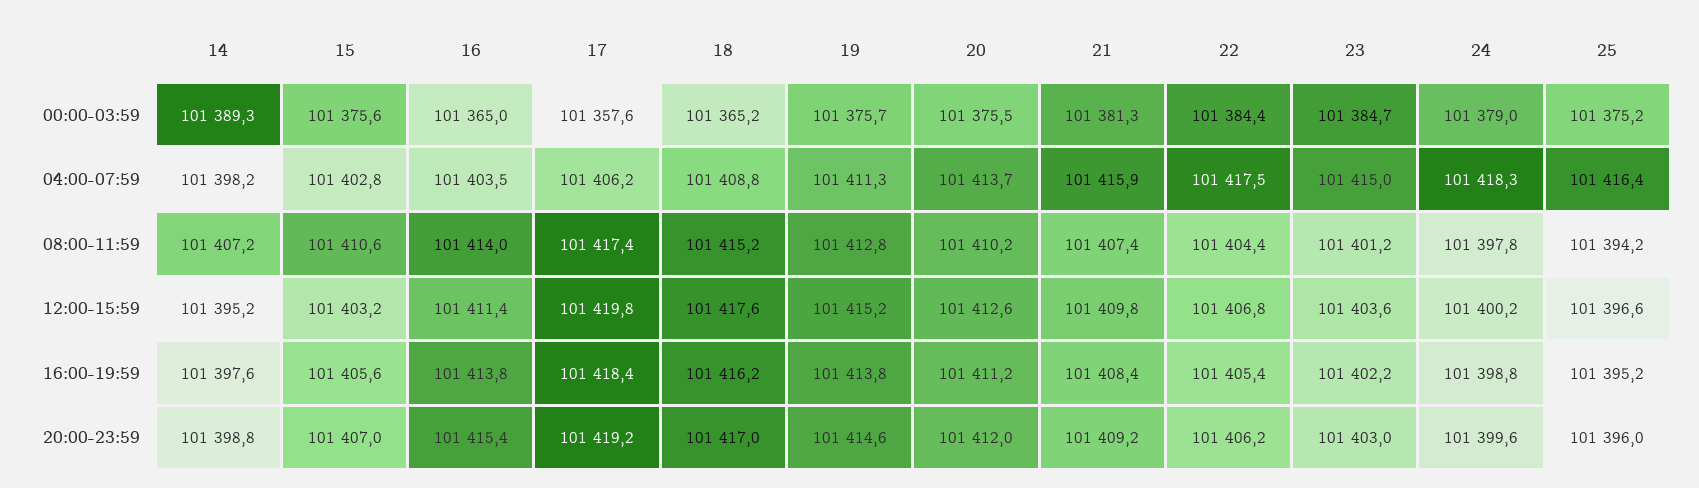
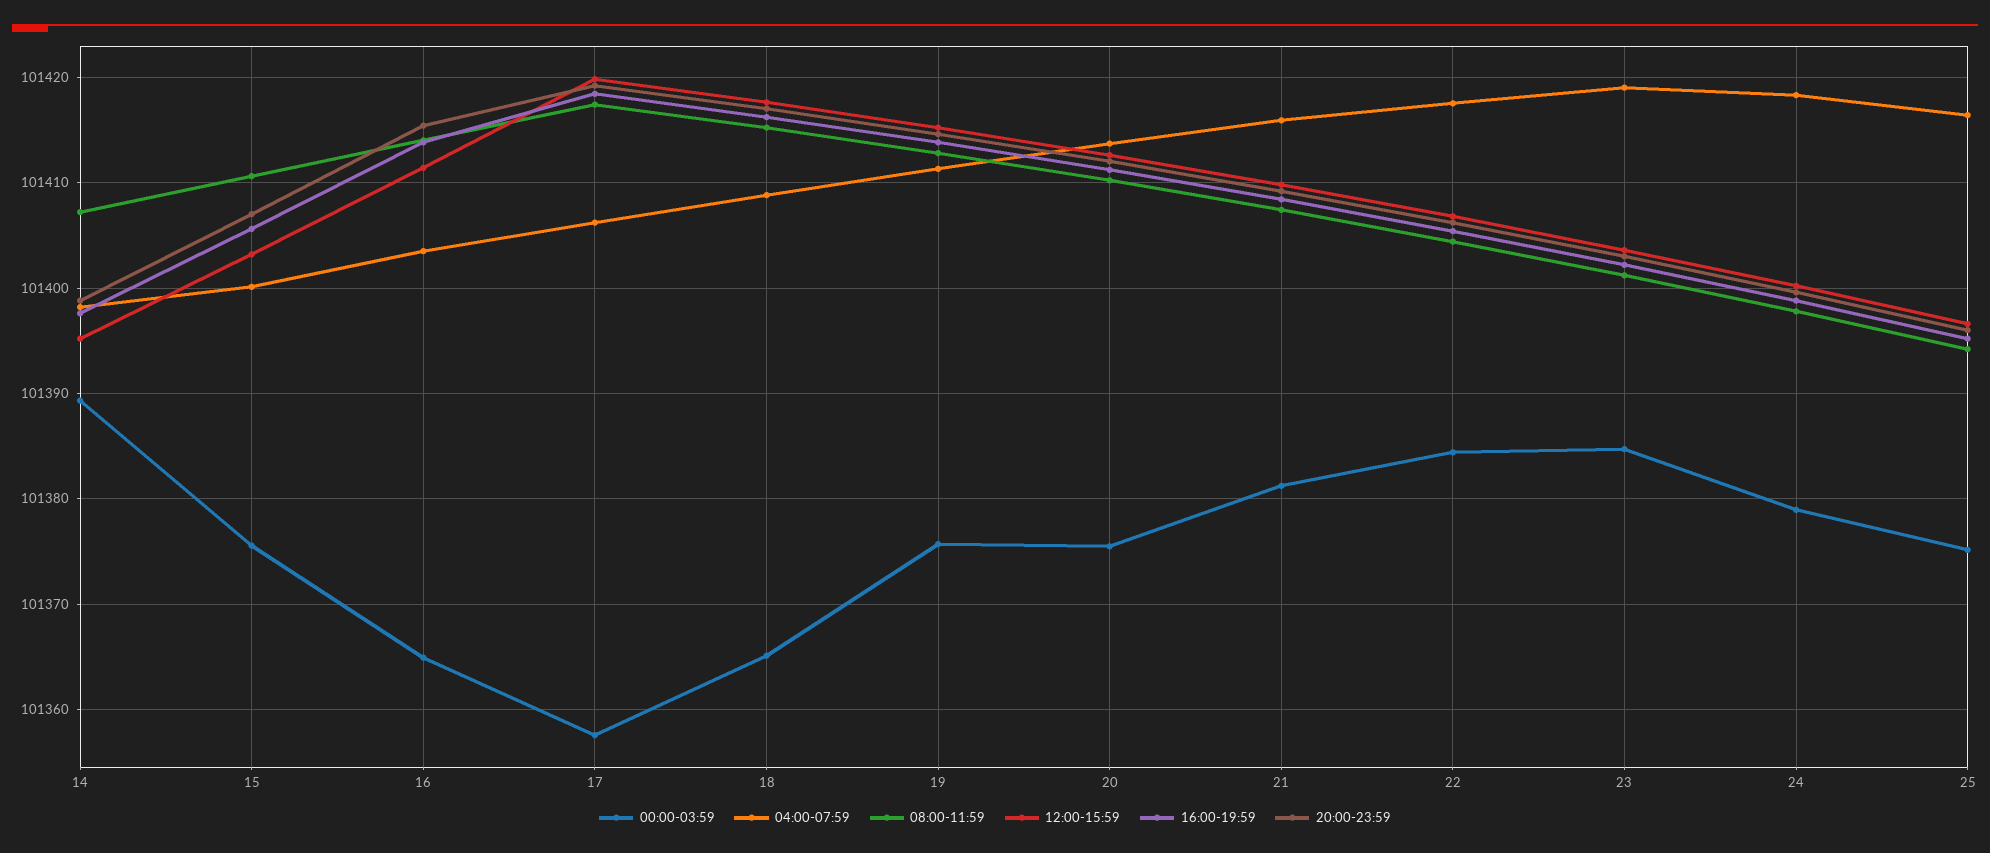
  {
    "00:00-03:59": {
      "14": 101389.3,
      "15": 101375.6,
      "16": 101365,
      "17": 101357.6,
      "18": 101365.2,
      "19": 101375.7,
      "20": 101375.5,
      "21": 101381.3,
      "22": 101384.4,
      "23": 101384.7,
      "24": 101379,
      "25": 101375.2
    },
    "04:00-07:59": {
      "14": 101398.2,
-     "15": 101402.8,
+     "15": 101400,
      "16": 101403.5,
      "17": 101406.2,
      "18": 101408.8,
      "19": 101411.3,
      "20": 101413.7,
      "21": 101415.9,
      "22": 101417.5,
-     "23": 101415,
+     "23": 101419,
      "24": 101418.3,
      "25": 101416.4
    },
    "08:00-11:59": {
      "14": 101407.2,
      "15": 101410.6,
      "16": 101414,
      "17": 101417.4,
      "18": 101415.2,
      "19": 101412.8,
      "20": 101410.2,
      "21": 101407.4,
      "22": 101404.4,
      "23": 101401.2,
      "24": 101397.8,
      "25": 101394.2
    },
    "12:00-15:59": {
      "14": 101395.2,
      "15": 101403.2,
      "16": 101411.4,
      "17": 101419.8,
      "18": 101417.6,
      "19": 101415.2,
      "20": 101412.6,
      "21": 101409.8,
      "22": 101406.8,
      "23": 101403.6,
      "24": 101400.2,
      "25": 101396.6
    },
    "16:00-19:59": {
      "14": 101397.6,
      "15": 101405.6,
      "16": 101413.8,
      "17": 101418.4,
      "18": 101416.2,
      "19": 101413.8,
      "20": 101411.2,
      "21": 101408.4,
      "22": 101405.4,
      "23": 101402.2,
      "24": 101398.8,
      "25": 101395.2
    },
    "20:00-23:59": {
      "14": 101398.8,
      "15": 101407,
      "16": 101415.4,
      "17": 101419.2,
      "18": 101417,
      "19": 101414.6,
      "20": 101412,
      "21": 101409.2,
      "22": 101406.2,
      "23": 101403,
      "24": 101399.6,
      "25": 101396
    }
  }

